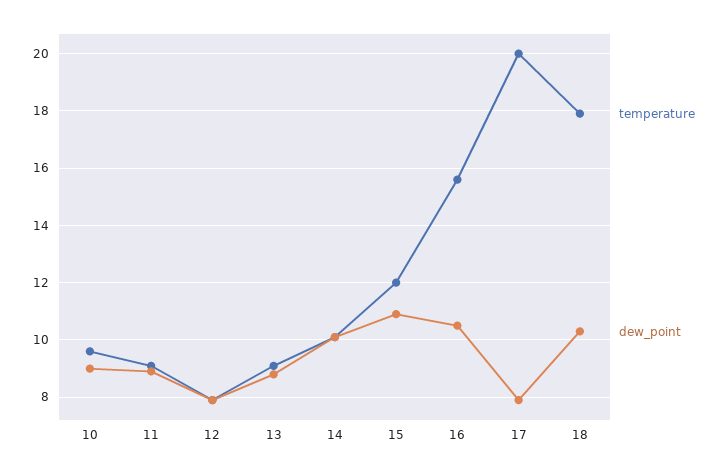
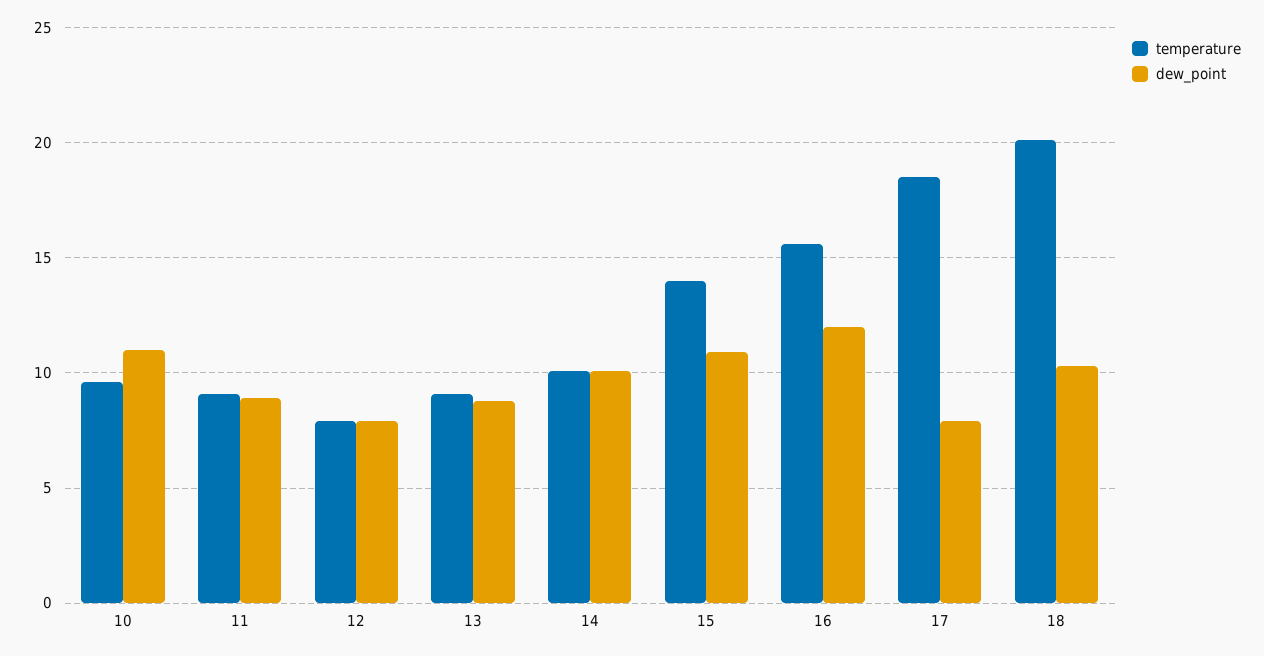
  {
    "temperature": {
      "10": 9.5,
      "11": 9,
      "12": 8,
      "13": 9,
      "14": 10,
-     "15": 12,
+     "15": 14,
      "16": 15.5,
-     "17": 20,
+     "17": 18.5,
-     "18": 18
+     "18": 20
    },
    "dew_point": {
-     "10": 9,
+     "10": 11,
      "11": 9,
      "12": 8,
      "13": 9,
      "14": 10,
      "15": 11,
-     "16": 10.5,
+     "16": 12,
      "17": 8,
      "18": 10.5
    }
  }

